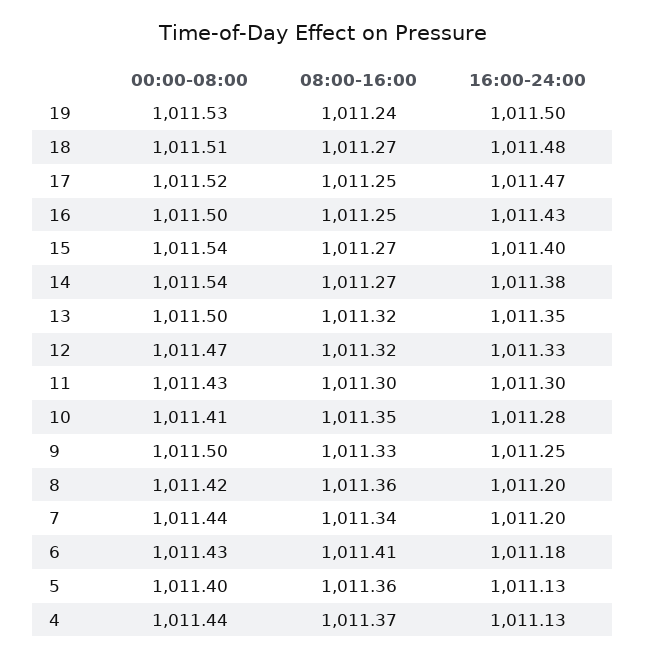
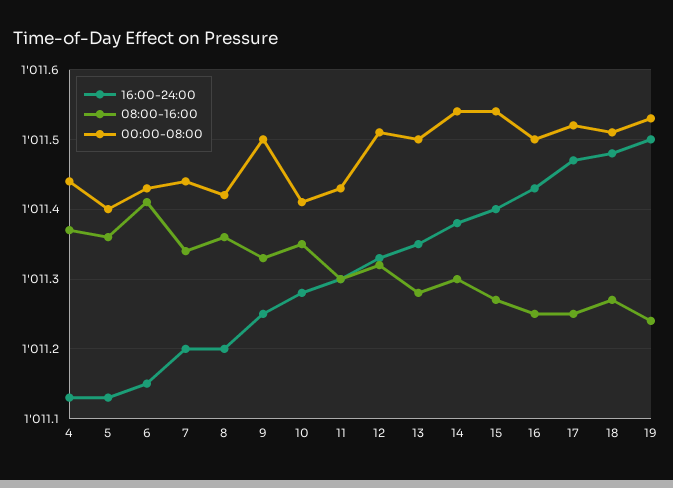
  {
    "00:00-08:00": {
      "19": 1011.53,
      "18": 1011.51,
      "17": 1011.52,
      "16": 1011.5,
      "15": 1011.54,
      "14": 1011.54,
      "13": 1011.5,
-     "12": 1011.47,
+     "12": 1011.51,
      "11": 1011.43,
      "10": 1011.41,
      "9": 1011.5,
      "8": 1011.42,
      "7": 1011.44,
      "6": 1011.43,
      "5": 1011.4,
      "4": 1011.44
    },
    "08:00-16:00": {
      "19": 1011.24,
      "18": 1011.27,
      "17": 1011.25,
      "16": 1011.25,
      "15": 1011.27,
-     "14": 1011.27,
+     "14": 1011.3,
-     "13": 1011.32,
+     "13": 1011.28,
      "12": 1011.32,
      "11": 1011.3,
      "10": 1011.35,
      "9": 1011.33,
      "8": 1011.36,
      "7": 1011.34,
      "6": 1011.41,
      "5": 1011.36,
      "4": 1011.37
    },
    "16:00-24:00": {
      "19": 1011.5,
      "18": 1011.48,
      "17": 1011.47,
      "16": 1011.43,
      "15": 1011.4,
      "14": 1011.38,
      "13": 1011.35,
      "12": 1011.33,
      "11": 1011.3,
      "10": 1011.28,
      "9": 1011.25,
      "8": 1011.2,
      "7": 1011.2,
-     "6": 1011.18,
+     "6": 1011.15,
      "5": 1011.13,
      "4": 1011.13
    }
  }

